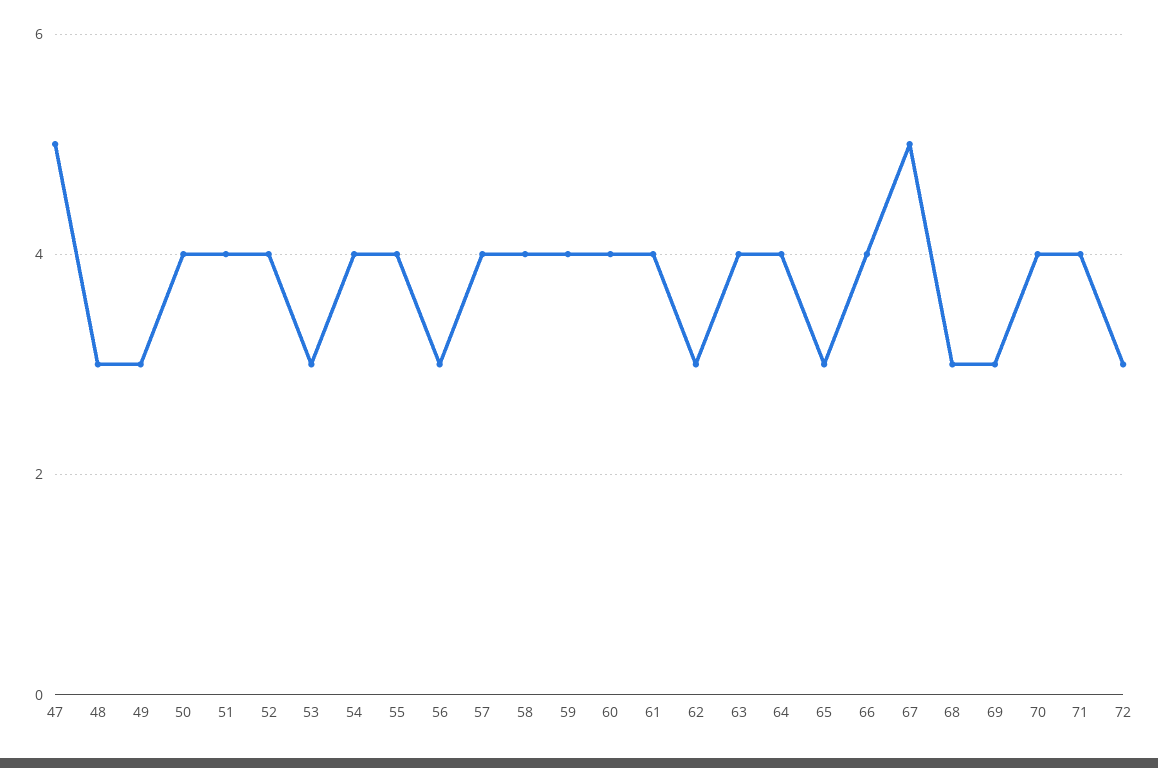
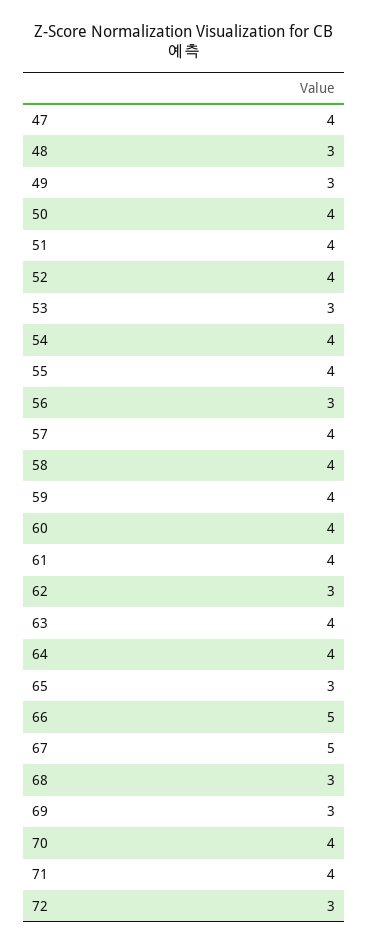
  {
-   "47": 5,
+   "47": 4,
    "48": 3,
    "49": 3,
    "50": 4,
    "51": 4,
    "52": 4,
    "53": 3,
    "54": 4,
    "55": 4,
    "56": 3,
    "57": 4,
    "58": 4,
    "59": 4,
    "60": 4,
    "61": 4,
    "62": 3,
    "63": 4,
    "64": 4,
    "65": 3,
-   "66": 4,
+   "66": 5,
    "67": 5,
    "68": 3,
    "69": 3,
    "70": 4,
    "71": 4,
    "72": 3
  }

